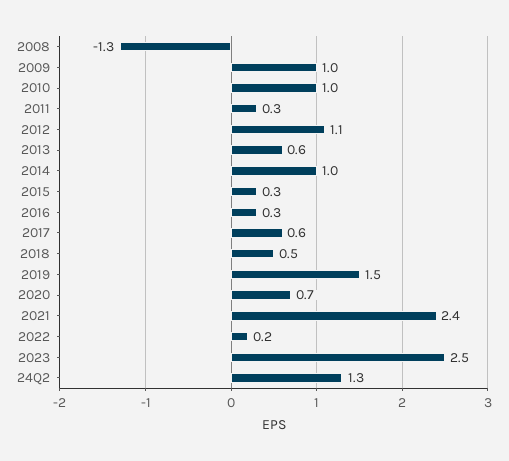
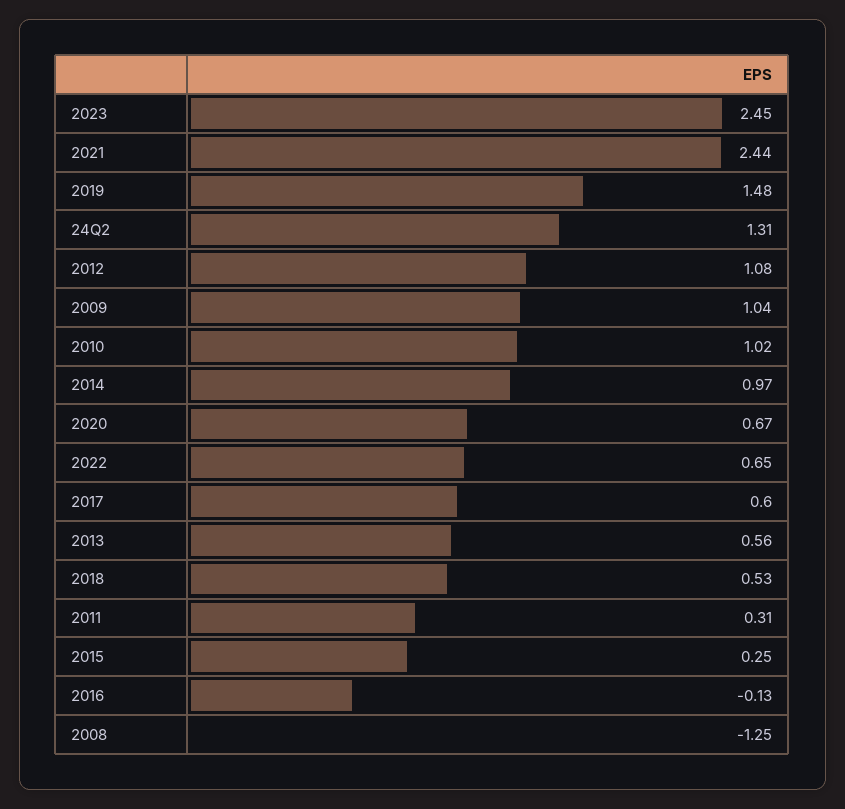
  {
    "2008": -1.25,
    "2009": 1.04,
    "2010": 1.02,
    "2011": 0.31,
    "2012": 1.08,
    "2013": 0.56,
    "2014": 0.97,
    "2015": 0.25,
-   "2016": 0.3,
+   "2016": -0.13,
    "2017": 0.6,
    "2018": 0.53,
    "2019": 1.48,
    "2020": 0.67,
    "2021": 2.44,
-   "2022": 0.2,
+   "2022": 0.65,
    "2023": 2.45,
    "24Q2": 1.31
  }

